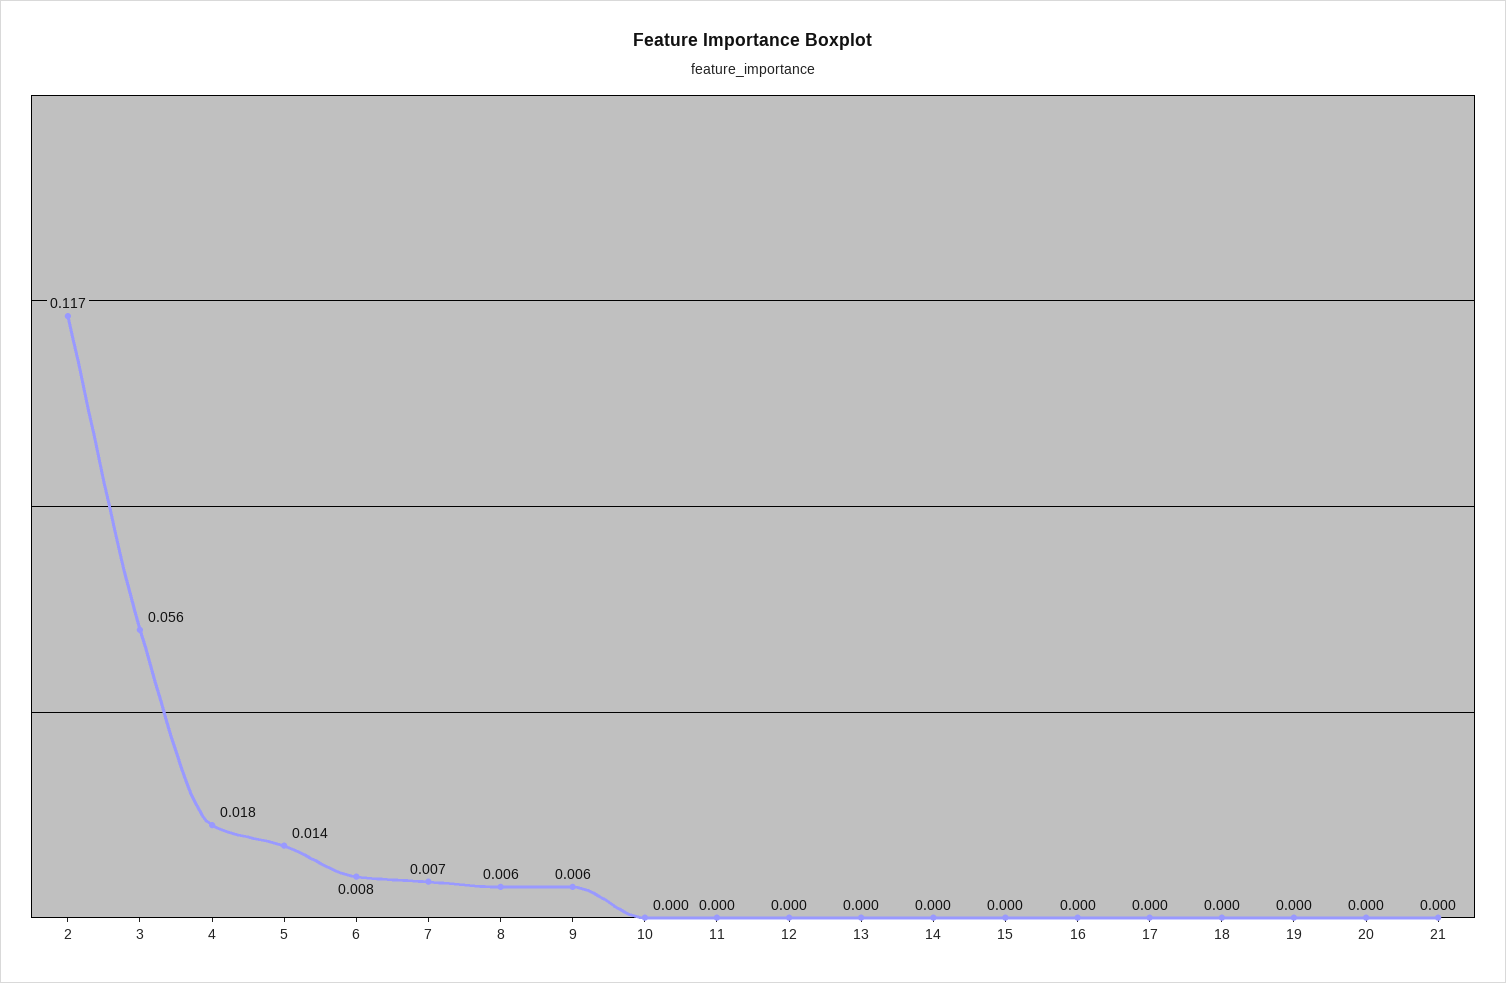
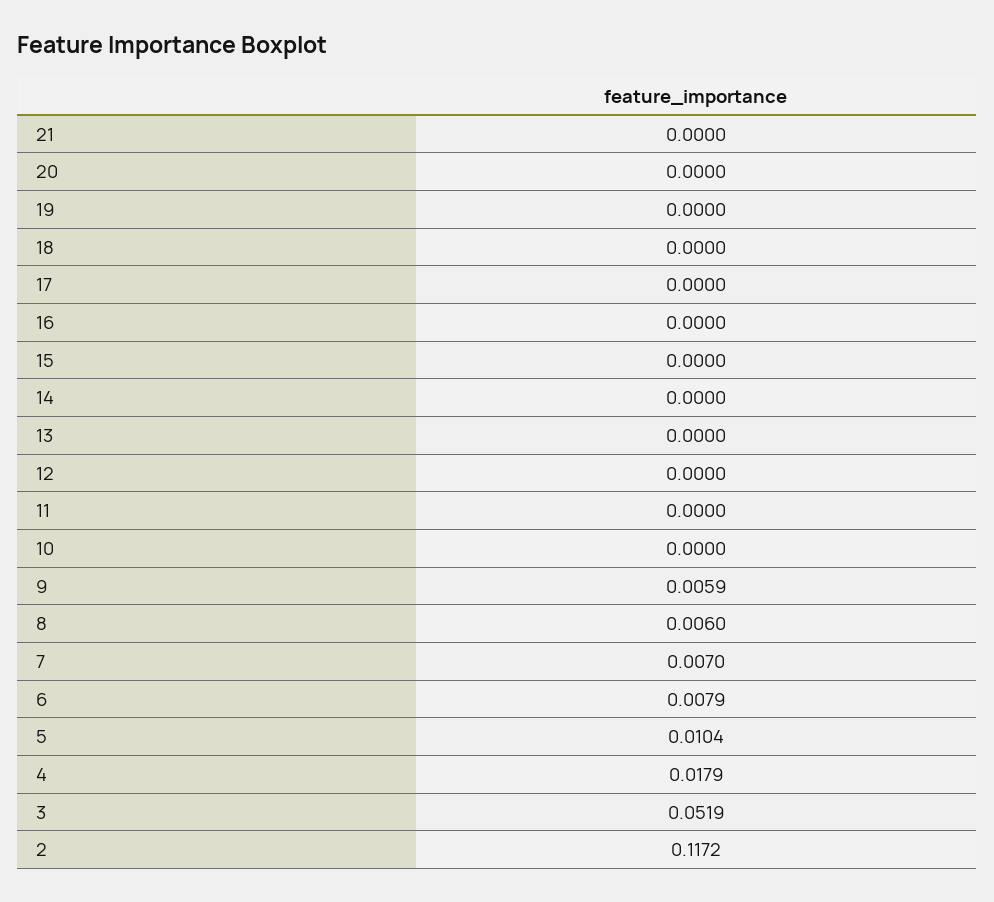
  {
    "2": 0.1172,
-   "3": 0.056,
+   "3": 0.0519,
    "4": 0.0179,
-   "5": 0.014,
+   "5": 0.0104,
    "6": 0.0079,
    "7": 0.007,
    "8": 0.006,
    "9": 0.0059,
    "10": 0,
    "11": 0,
    "12": 0,
    "13": 0,
    "14": 0,
    "15": 0,
    "16": 0,
    "17": 0,
    "18": 0,
    "19": 0,
    "20": 0,
    "21": 0
  }

